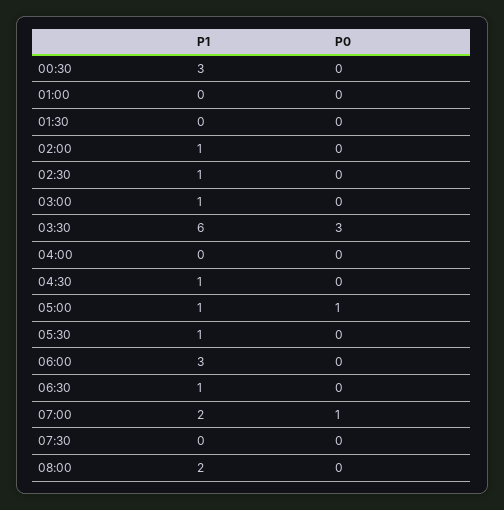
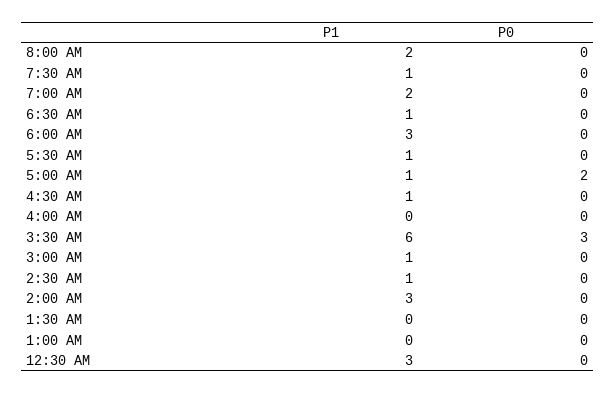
  {
    "P1": {
      "00:30": 3,
      "01:00": 0,
      "01:30": 0,
-     "02:00": 1,
+     "02:00": 3,
      "02:30": 1,
      "03:00": 1,
      "03:30": 6,
      "04:00": 0,
      "04:30": 1,
      "05:00": 1,
      "05:30": 1,
      "06:00": 3,
      "06:30": 1,
      "07:00": 2,
-     "07:30": 0,
+     "07:30": 1,
      "08:00": 2
    },
    "P0": {
      "00:30": 0,
      "01:00": 0,
      "01:30": 0,
      "02:00": 0,
      "02:30": 0,
      "03:00": 0,
      "03:30": 3,
      "04:00": 0,
      "04:30": 0,
-     "05:00": 1,
+     "05:00": 2,
      "05:30": 0,
      "06:00": 0,
      "06:30": 0,
-     "07:00": 1,
+     "07:00": 0,
      "07:30": 0,
      "08:00": 0
    }
  }

